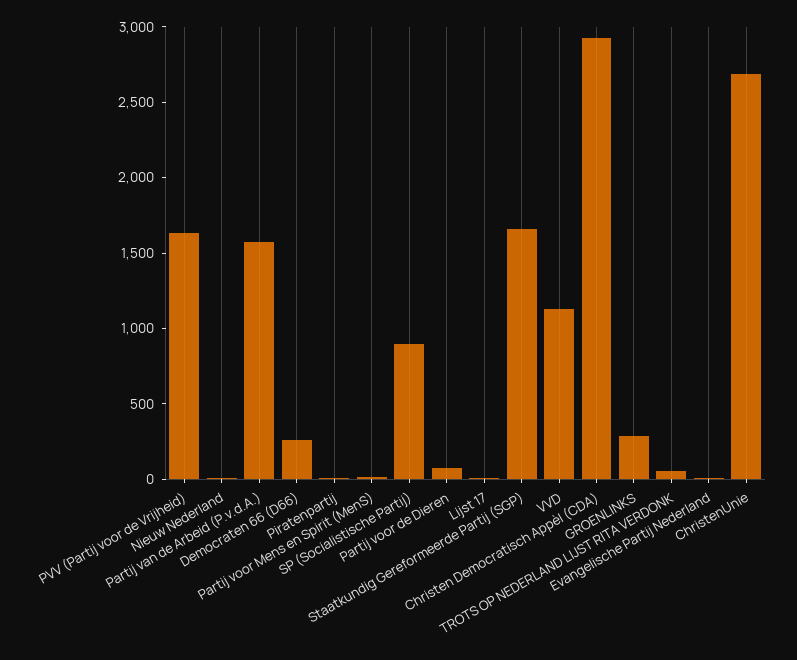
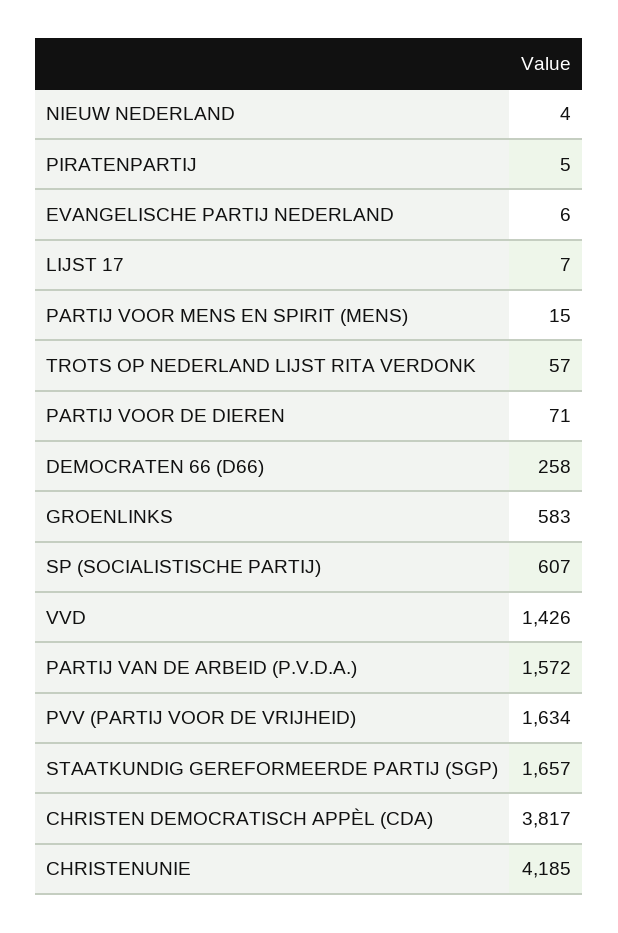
  {
    "PVV (Partij voor de Vrijheid)": 1634,
    "Nieuw Nederland": 4,
    "Partij van de Arbeid (P.v.d.A.)": 1572,
    "Democraten 66 (D66)": 258,
    "Piratenpartij": 5,
    "Partij voor Mens en Spirit (MenS)": 15,
-   "SP (Socialistische Partij)": 900,
+   "SP (Socialistische Partij)": 607,
    "Partij voor de Dieren": 71,
    "Lijst 17": 7,
    "Staatkundig Gereformeerde Partij (SGP)": 1657,
-   "VVD": 1100,
+   "VVD": 1426,
-   "Christen Democratisch Appèl (CDA)": 2900,
+   "Christen Democratisch Appèl (CDA)": 3817,
-   "GROENLINKS": 300,
+   "GROENLINKS": 583,
    "TROTS OP NEDERLAND LIJST RITA VERDONK": 57,
    "Evangelische Partij Nederland": 6,
-   "ChristenUnie": 2700
+   "ChristenUnie": 4185
  }

